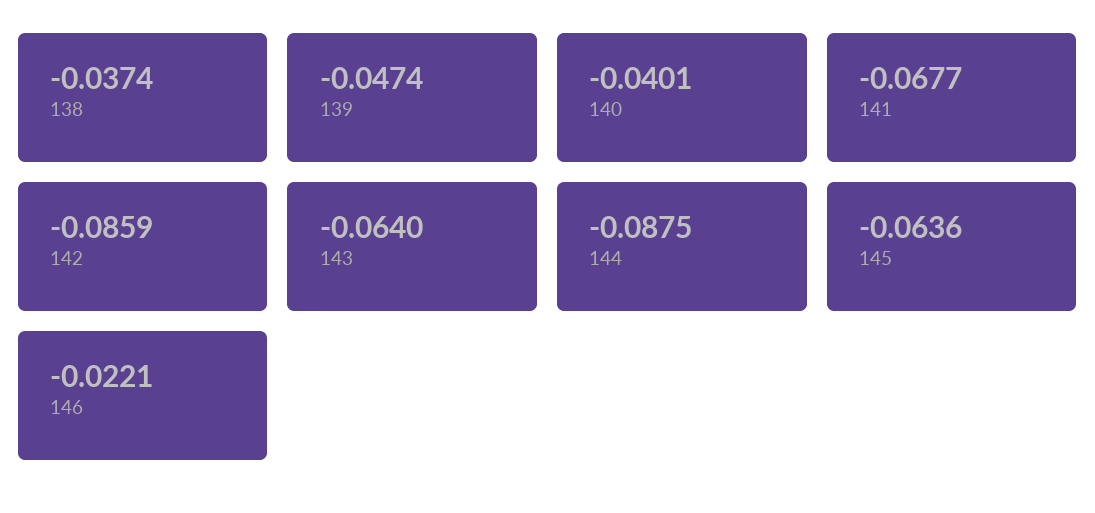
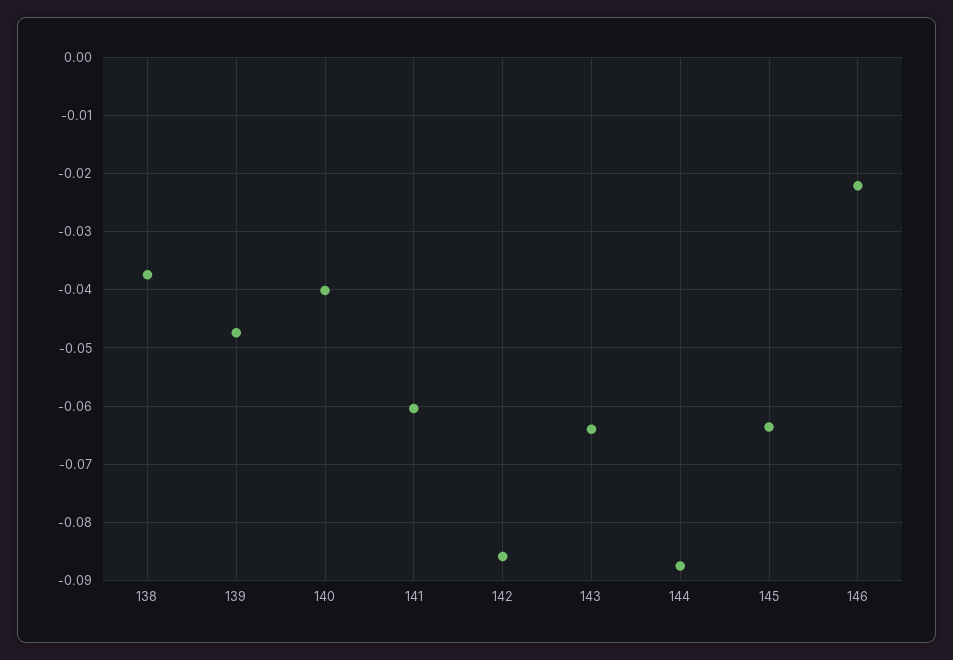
  {
    "138": -0.0374,
    "139": -0.0474,
    "140": -0.0401,
-   "141": -0.0677,
+   "141": -0.06,
    "142": -0.0859,
    "143": -0.064,
    "144": -0.0875,
    "145": -0.0636,
    "146": -0.0221
  }

